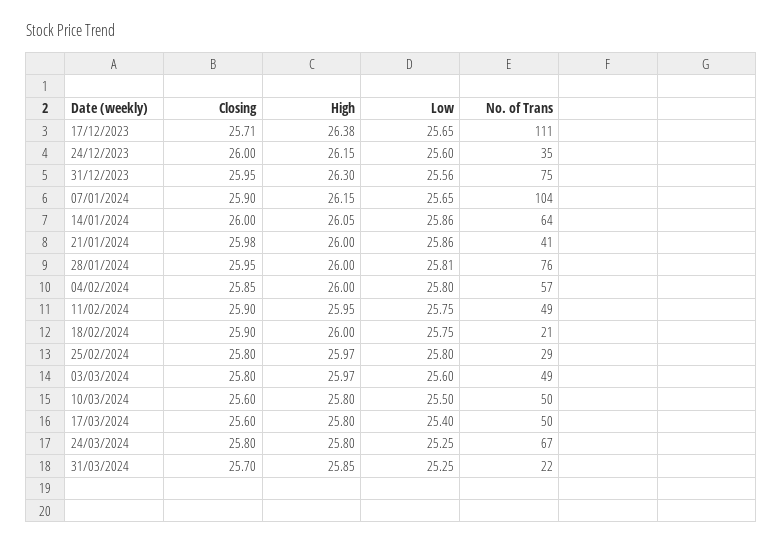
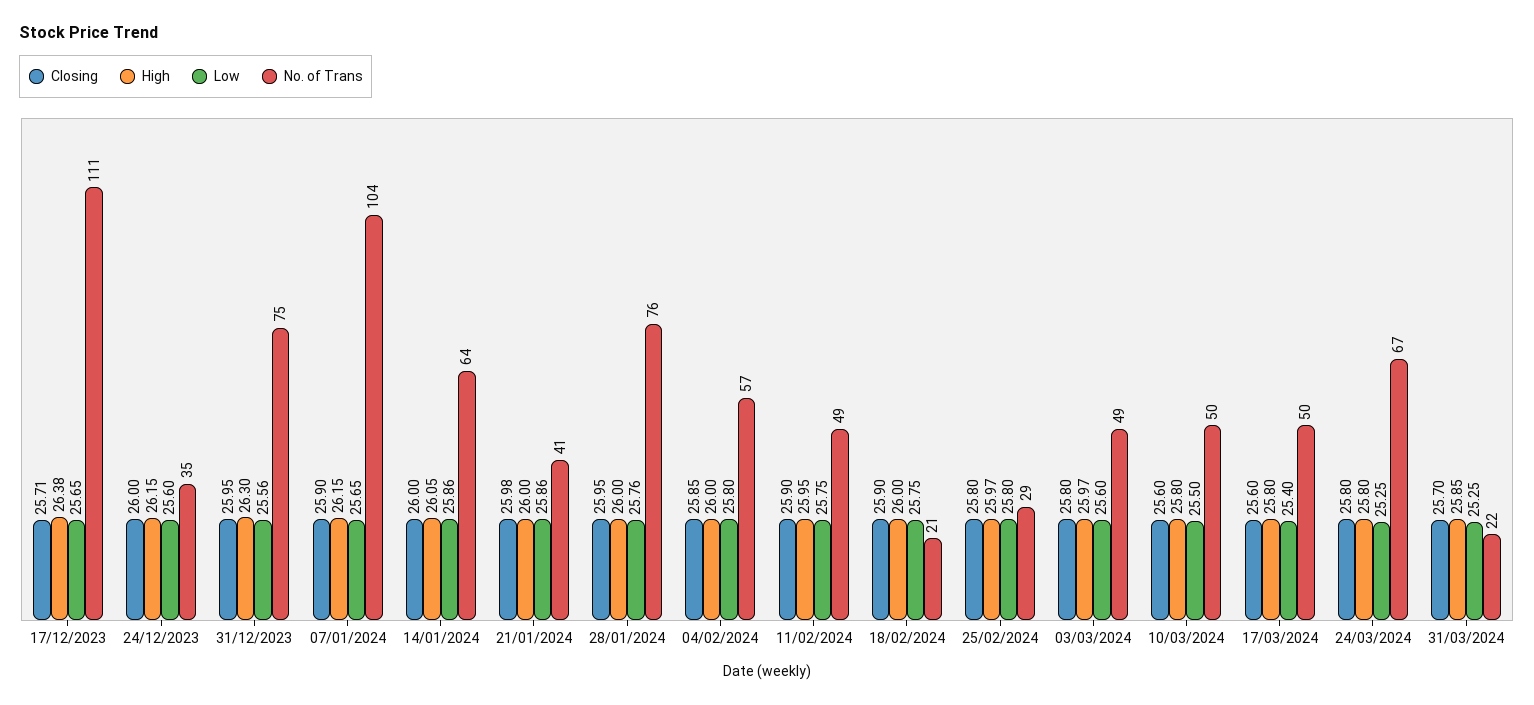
  {
    "Closing": {
      "17/12/2023": 25.71,
      "24/12/2023": 26,
      "31/12/2023": 25.95,
      "07/01/2024": 25.9,
      "14/01/2024": 26,
      "21/01/2024": 25.98,
      "28/01/2024": 25.95,
      "04/02/2024": 25.85,
      "11/02/2024": 25.9,
      "18/02/2024": 25.9,
      "25/02/2024": 25.8,
      "03/03/2024": 25.8,
      "10/03/2024": 25.6,
      "17/03/2024": 25.6,
      "24/03/2024": 25.8,
      "31/03/2024": 25.7
    },
    "High": {
      "17/12/2023": 26.38,
      "24/12/2023": 26.15,
      "31/12/2023": 26.3,
      "07/01/2024": 26.15,
      "14/01/2024": 26.05,
      "21/01/2024": 26,
      "28/01/2024": 26,
      "04/02/2024": 26,
      "11/02/2024": 25.95,
      "18/02/2024": 26,
      "25/02/2024": 25.97,
      "03/03/2024": 25.97,
      "10/03/2024": 25.8,
      "17/03/2024": 25.8,
      "24/03/2024": 25.8,
      "31/03/2024": 25.85
    },
    "Low": {
      "17/12/2023": 25.65,
      "24/12/2023": 25.6,
      "31/12/2023": 25.56,
      "07/01/2024": 25.65,
      "14/01/2024": 25.86,
      "21/01/2024": 25.86,
-     "28/01/2024": 25.81,
+     "28/01/2024": 25.76,
      "04/02/2024": 25.8,
      "11/02/2024": 25.75,
      "18/02/2024": 25.75,
      "25/02/2024": 25.8,
      "03/03/2024": 25.6,
      "10/03/2024": 25.5,
      "17/03/2024": 25.4,
      "24/03/2024": 25.25,
      "31/03/2024": 25.25
    },
    "No. of Trans": {
      "17/12/2023": 111,
      "24/12/2023": 35,
      "31/12/2023": 75,
      "07/01/2024": 104,
      "14/01/2024": 64,
      "21/01/2024": 41,
      "28/01/2024": 76,
      "04/02/2024": 57,
      "11/02/2024": 49,
      "18/02/2024": 21,
      "25/02/2024": 29,
      "03/03/2024": 49,
      "10/03/2024": 50,
      "17/03/2024": 50,
      "24/03/2024": 67,
      "31/03/2024": 22
    }
  }

